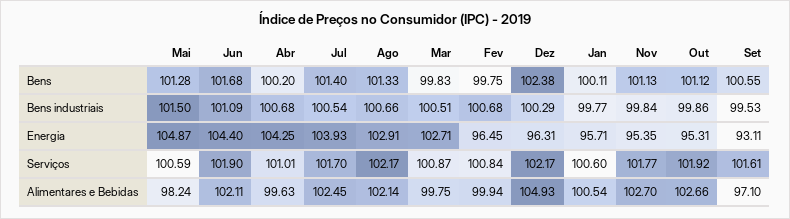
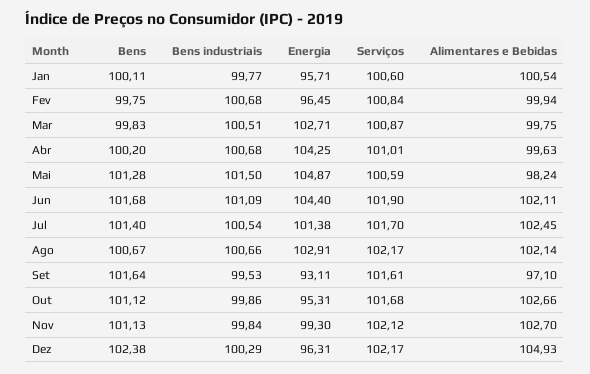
  {
    "Mai": {
      "Bens": 101.28,
      "Bens industriais": 101.5,
      "Energia": 104.87,
      "Serviços": 100.59,
      "Alimentares e Bebidas": 98.24
    },
    "Jun": {
      "Bens": 101.68,
      "Bens industriais": 101.09,
      "Energia": 104.4,
      "Serviços": 101.9,
      "Alimentares e Bebidas": 102.11
    },
    "Abr": {
      "Bens": 100.2,
      "Bens industriais": 100.68,
      "Energia": 104.25,
      "Serviços": 101.01,
      "Alimentares e Bebidas": 99.63
    },
    "Jul": {
      "Bens": 101.4,
      "Bens industriais": 100.54,
-     "Energia": 103.93,
+     "Energia": 101.38,
      "Serviços": 101.7,
      "Alimentares e Bebidas": 102.45
    },
    "Ago": {
-     "Bens": 101.33,
+     "Bens": 100.67,
      "Bens industriais": 100.66,
      "Energia": 102.91,
      "Serviços": 102.17,
      "Alimentares e Bebidas": 102.14
    },
    "Mar": {
      "Bens": 99.83,
      "Bens industriais": 100.51,
      "Energia": 102.71,
      "Serviços": 100.87,
      "Alimentares e Bebidas": 99.75
    },
    "Fev": {
      "Bens": 99.75,
      "Bens industriais": 100.68,
      "Energia": 96.45,
      "Serviços": 100.84,
      "Alimentares e Bebidas": 99.94
    },
    "Dez": {
      "Bens": 102.38,
      "Bens industriais": 100.29,
      "Energia": 96.31,
      "Serviços": 102.17,
      "Alimentares e Bebidas": 104.93
    },
    "Jan": {
      "Bens": 100.11,
      "Bens industriais": 99.77,
      "Energia": 95.71,
      "Serviços": 100.6,
      "Alimentares e Bebidas": 100.54
    },
    "Nov": {
      "Bens": 101.13,
      "Bens industriais": 99.84,
-     "Energia": 95.35,
+     "Energia": 99.3,
-     "Serviços": 101.77,
+     "Serviços": 102.12,
      "Alimentares e Bebidas": 102.7
    },
    "Out": {
      "Bens": 101.12,
      "Bens industriais": 99.86,
      "Energia": 95.31,
-     "Serviços": 101.92,
+     "Serviços": 101.68,
      "Alimentares e Bebidas": 102.66
    },
    "Set": {
-     "Bens": 100.55,
+     "Bens": 101.64,
      "Bens industriais": 99.53,
      "Energia": 93.11,
      "Serviços": 101.61,
      "Alimentares e Bebidas": 97.1
    }
  }

